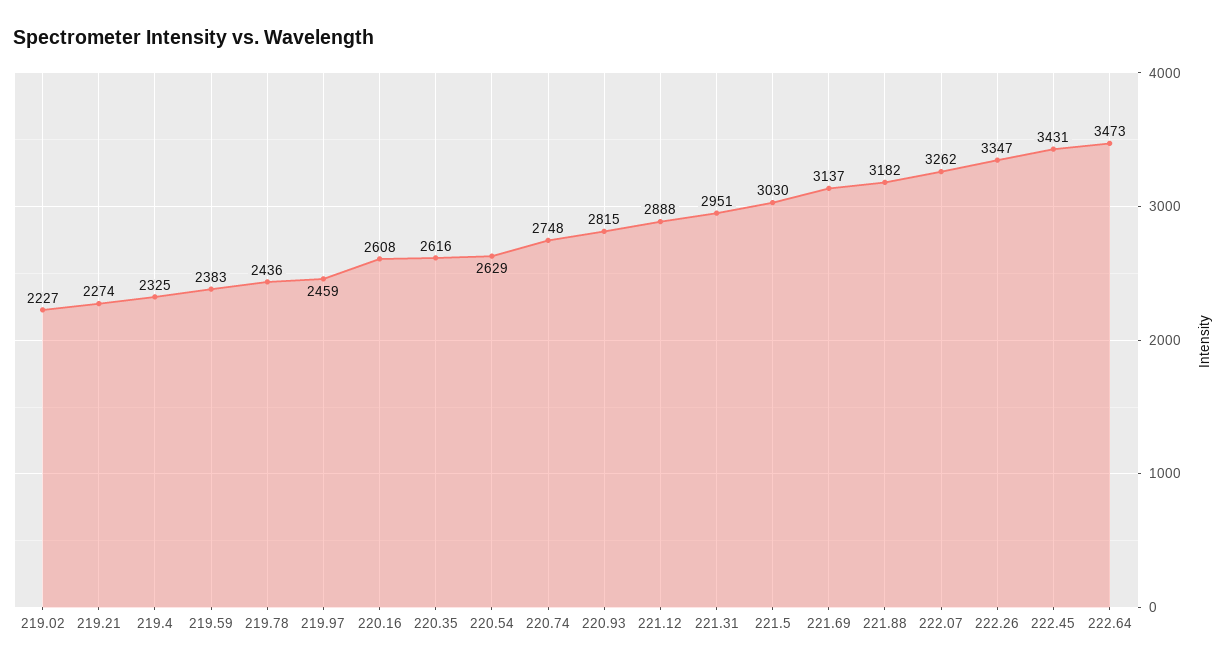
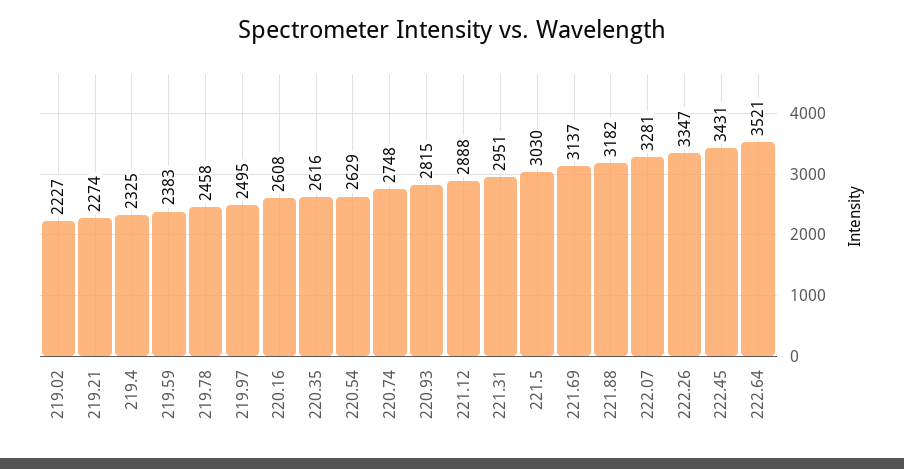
  {
    "219.02": 2227,
    "219.21": 2274,
    "219.4": 2325,
    "219.59": 2383,
-   "219.78": 2436,
+   "219.78": 2458,
-   "219.97": 2459,
+   "219.97": 2495,
    "220.16": 2608,
    "220.35": 2616,
    "220.54": 2629,
    "220.74": 2748,
    "220.93": 2815,
    "221.12": 2888,
    "221.31": 2951,
    "221.5": 3030,
    "221.69": 3137,
    "221.88": 3182,
-   "222.07": 3262,
+   "222.07": 3281,
    "222.26": 3347,
    "222.45": 3431,
-   "222.64": 3473
+   "222.64": 3521
  }

